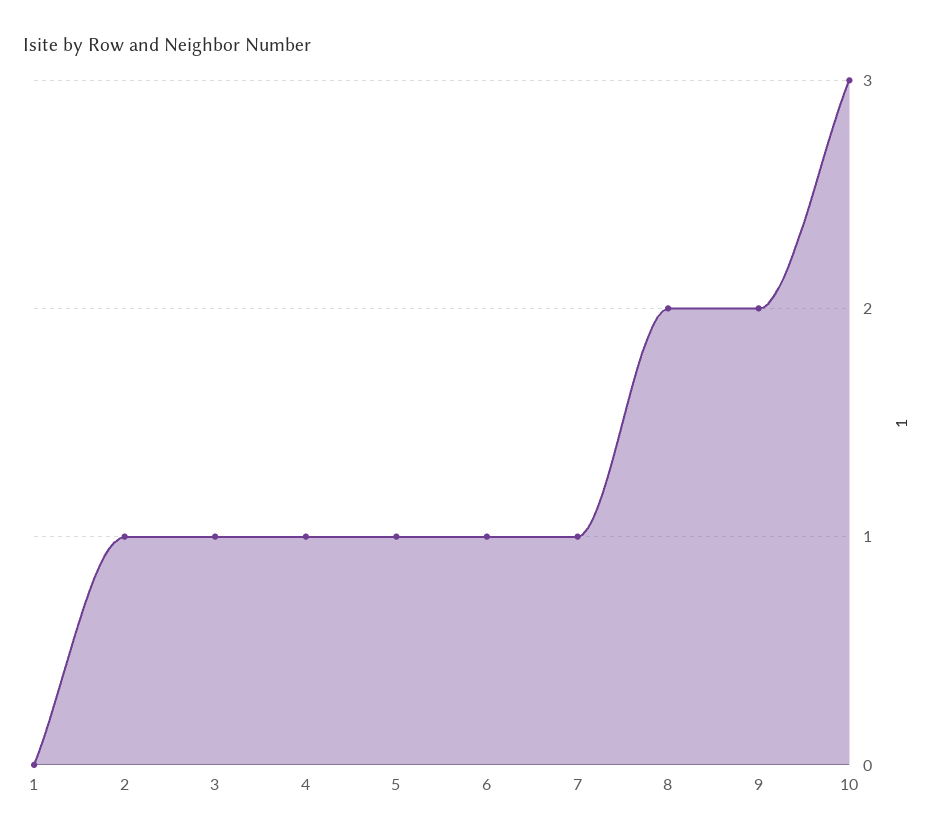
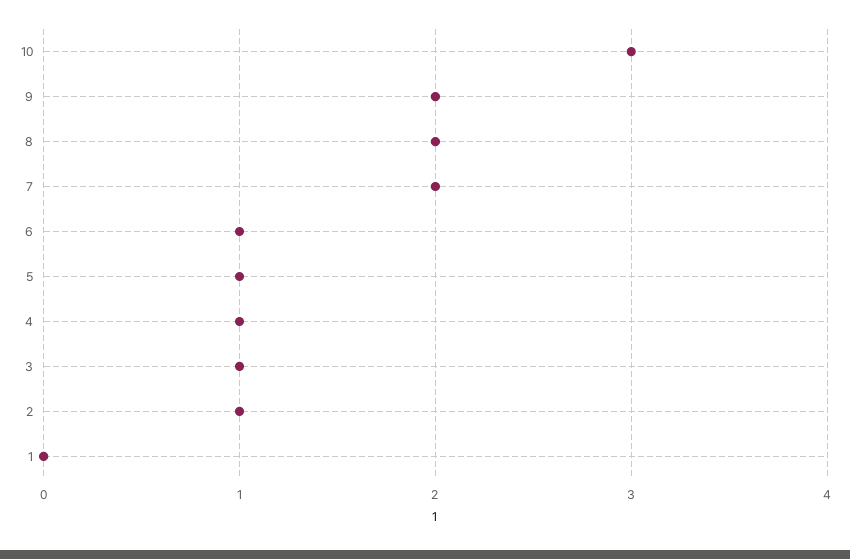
  {
    "1": 0,
    "2": 1,
    "3": 1,
    "4": 1,
    "5": 1,
    "6": 1,
-   "7": 1,
+   "7": 2,
    "8": 2,
    "9": 2,
    "10": 3
  }

